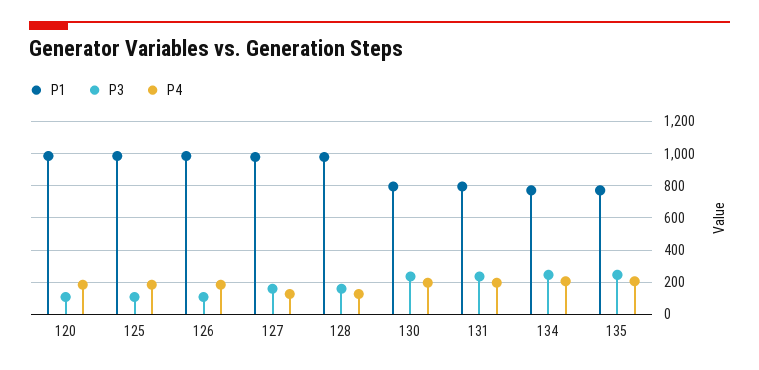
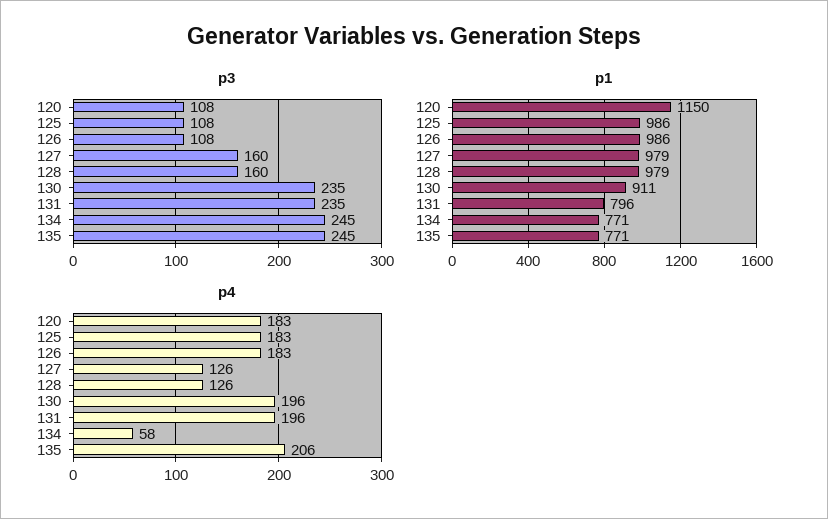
  {
    "P1": {
-     "120": 1000,
+     "120": 1150,
      "125": 986,
      "126": 986,
      "127": 979,
      "128": 979,
-     "130": 800,
+     "130": 911,
      "131": 796,
      "134": 771,
      "135": 771
    },
    "P3": {
      "120": 108,
      "125": 108,
      "126": 108,
      "127": 160,
      "128": 160,
      "130": 235,
      "131": 235,
      "134": 245,
      "135": 245
    },
    "P4": {
      "120": 183,
      "125": 183,
      "126": 183,
      "127": 126,
      "128": 126,
      "130": 196,
      "131": 196,
-     "134": 200,
+     "134": 58,
      "135": 206
    }
  }

